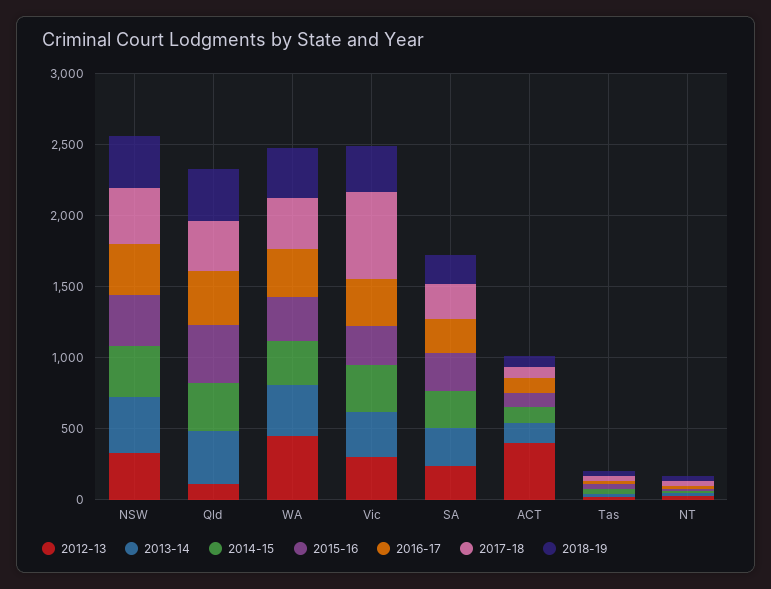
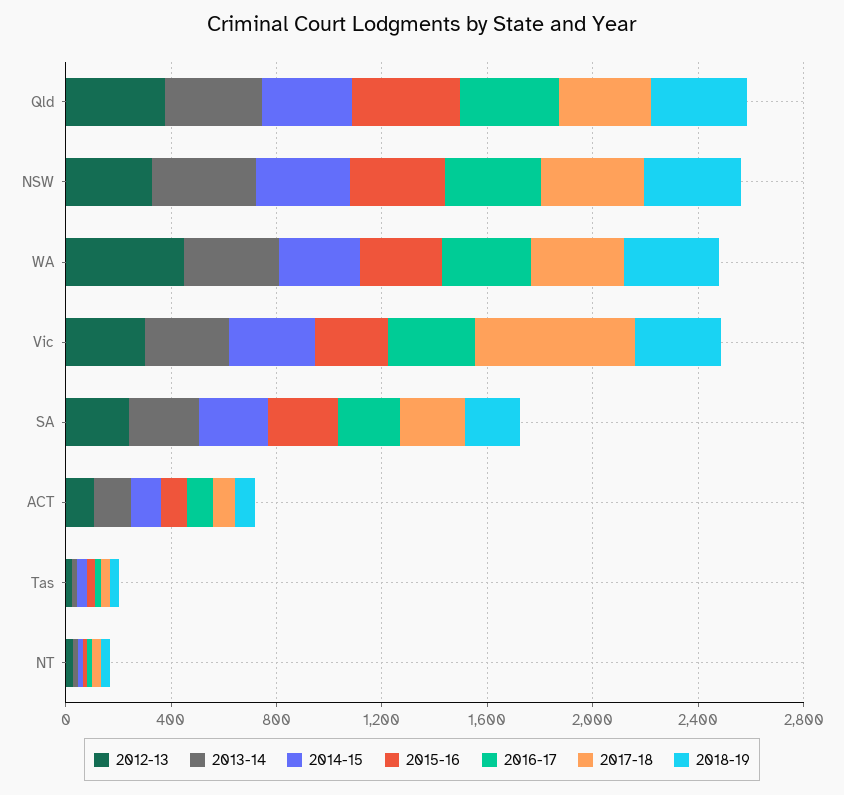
  {
    "2012-13": {
      "NSW": 300,
-     "Qld": 100,
+     "Qld": 400,
      "WA": 400,
      "Vic": 300,
      "SA": 200,
-     "ACT": 400,
+     "ACT": 100,
      "Tas": 0,
      "NT": 0
    },
    "2013-14": {
      "NSW": 400,
      "Qld": 400,
      "WA": 400,
      "Vic": 300,
      "SA": 300,
      "ACT": 100,
      "Tas": 0,
      "NT": 0
    },
    "2014-15": {
      "NSW": 400,
      "Qld": 300,
      "WA": 300,
      "Vic": 300,
      "SA": 300,
      "ACT": 100,
      "Tas": 0,
      "NT": 0
    },
    "2015-16": {
      "NSW": 400,
      "Qld": 400,
      "WA": 300,
      "Vic": 300,
      "SA": 300,
      "ACT": 100,
      "Tas": 0,
      "NT": 0
    },
    "2016-17": {
      "NSW": 400,
      "Qld": 400,
      "WA": 300,
      "Vic": 300,
      "SA": 200,
      "ACT": 100,
      "Tas": 0,
      "NT": 0
    },
    "2017-18": {
      "NSW": 400,
      "Qld": 400,
      "WA": 400,
      "Vic": 600,
      "SA": 200,
      "ACT": 100,
      "Tas": 0,
      "NT": 0
    },
    "2018-19": {
      "NSW": 400,
      "Qld": 400,
      "WA": 400,
      "Vic": 300,
      "SA": 200,
      "ACT": 100,
      "Tas": 0,
      "NT": 0
    }
  }

